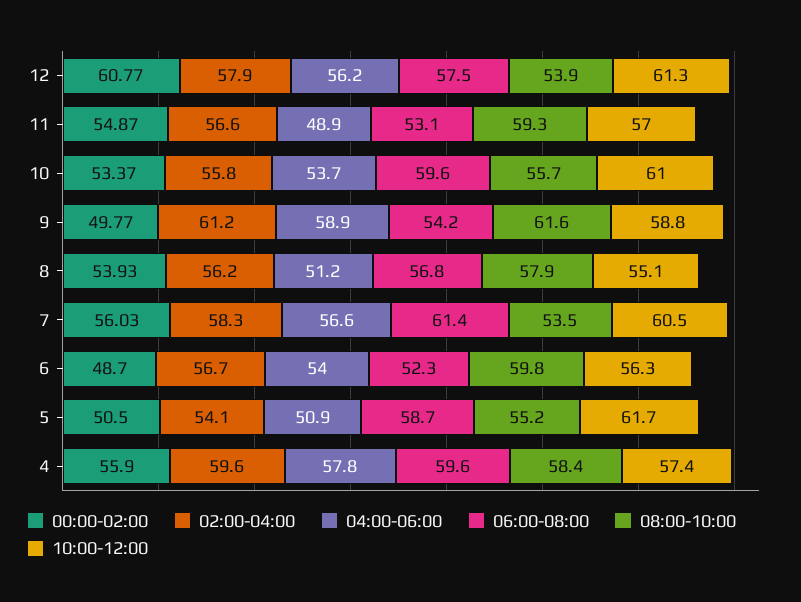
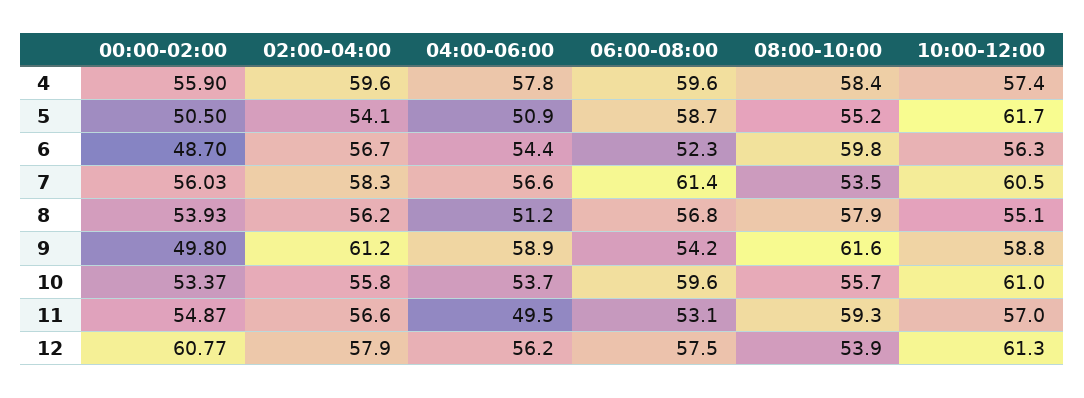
  {
    "00:00-02:00": {
      "12": 60.77,
      "11": 54.87,
      "10": 53.37,
-     "9": 49.77,
+     "9": 49.8,
      "8": 53.93,
      "7": 56.03,
      "6": 48.7,
      "5": 50.5,
      "4": 55.9
    },
    "02:00-04:00": {
      "12": 57.9,
      "11": 56.6,
      "10": 55.8,
      "9": 61.2,
      "8": 56.2,
      "7": 58.3,
      "6": 56.7,
      "5": 54.1,
      "4": 59.6
    },
    "04:00-06:00": {
      "12": 56.2,
-     "11": 48.9,
+     "11": 49.5,
      "10": 53.7,
      "9": 58.9,
      "8": 51.2,
      "7": 56.6,
-     "6": 54,
+     "6": 54.4,
      "5": 50.9,
      "4": 57.8
    },
    "06:00-08:00": {
      "12": 57.5,
      "11": 53.1,
      "10": 59.6,
      "9": 54.2,
      "8": 56.8,
      "7": 61.4,
      "6": 52.3,
      "5": 58.7,
      "4": 59.6
    },
    "08:00-10:00": {
      "12": 53.9,
      "11": 59.3,
      "10": 55.7,
      "9": 61.6,
      "8": 57.9,
      "7": 53.5,
      "6": 59.8,
      "5": 55.2,
      "4": 58.4
    },
    "10:00-12:00": {
      "12": 61.3,
      "11": 57,
      "10": 61,
      "9": 58.8,
      "8": 55.1,
      "7": 60.5,
      "6": 56.3,
      "5": 61.7,
      "4": 57.4
    }
  }

